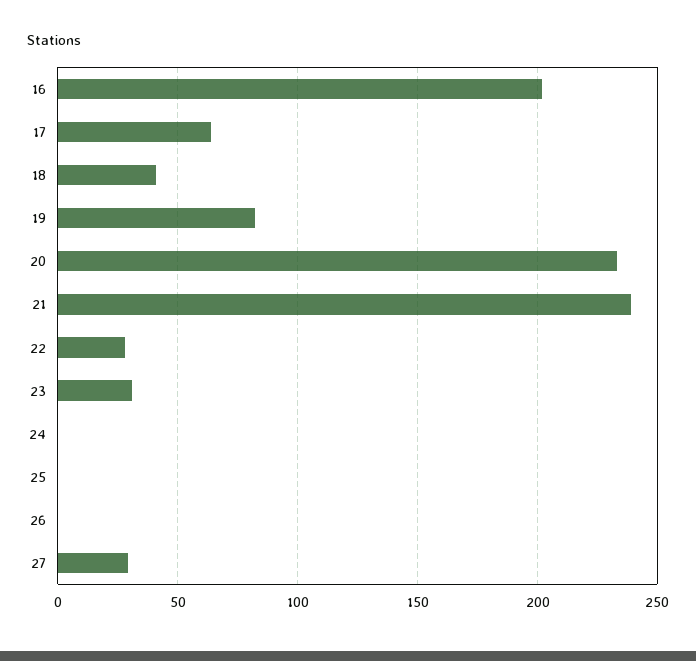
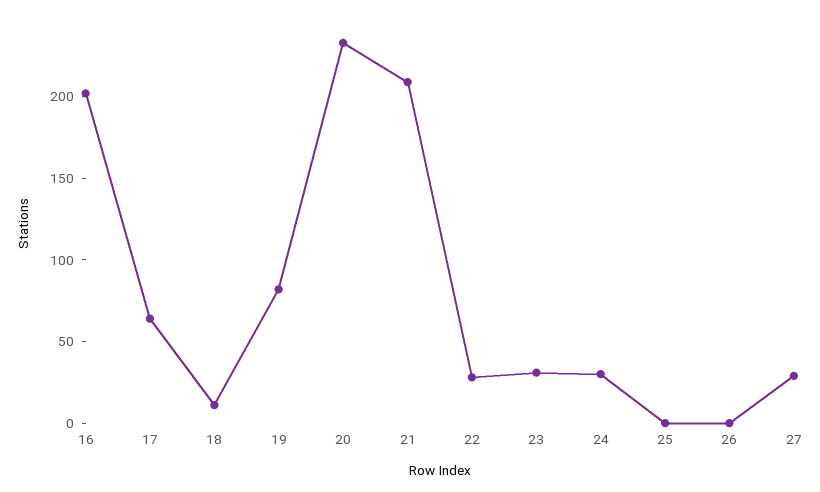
  {
    "16": 200,
    "17": 65,
-   "18": 40,
+   "18": 10,
    "19": 80,
    "20": 235,
-   "21": 240,
+   "21": 210,
    "22": 30,
    "23": 30,
-   "24": 0,
+   "24": 30,
    "25": 0,
    "26": 0,
    "27": 30
  }

